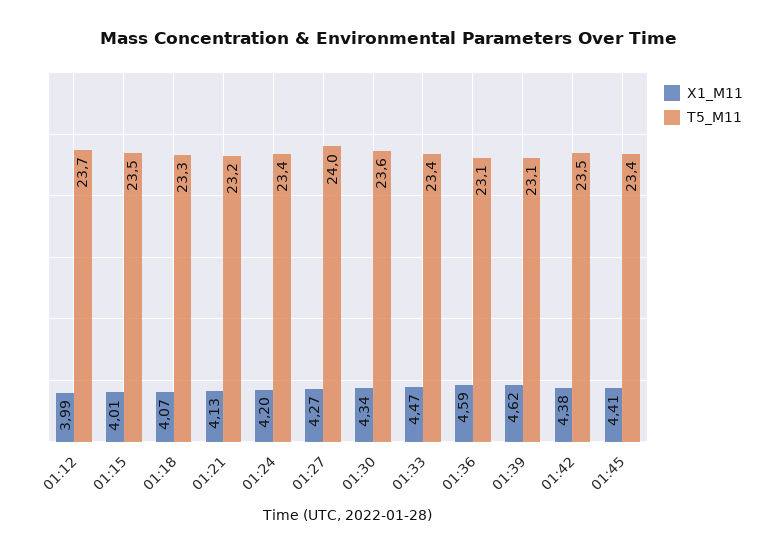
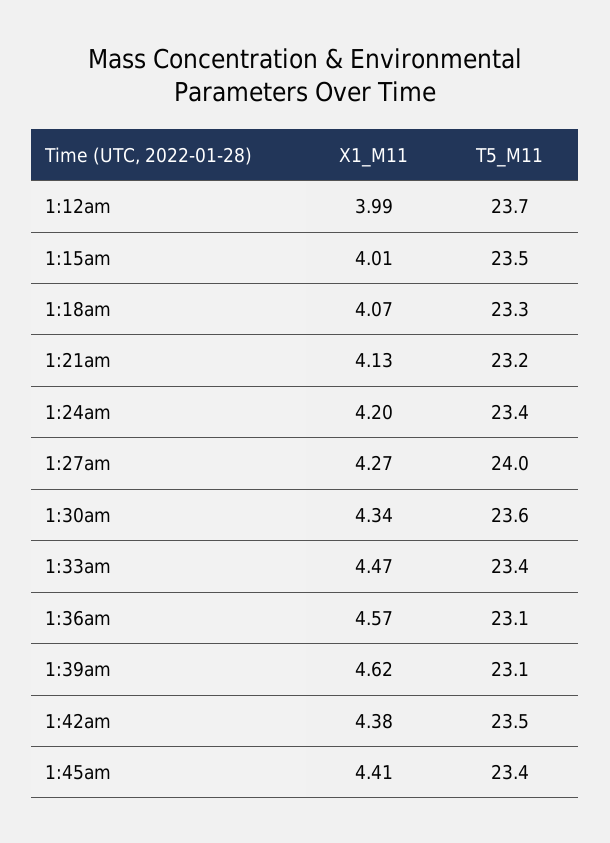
  {
    "X1_M11": {
      "01:12": 3.99,
      "01:15": 4.01,
      "01:18": 4.07,
      "01:21": 4.13,
      "01:24": 4.2,
      "01:27": 4.27,
      "01:30": 4.34,
      "01:33": 4.47,
-     "01:36": 4.59,
+     "01:36": 4.57,
      "01:39": 4.62,
      "01:42": 4.38,
      "01:45": 4.41
    },
    "T5_M11": {
      "01:12": 23.7,
      "01:15": 23.5,
      "01:18": 23.3,
      "01:21": 23.2,
      "01:24": 23.4,
      "01:27": 24,
      "01:30": 23.6,
      "01:33": 23.4,
      "01:36": 23.1,
      "01:39": 23.1,
      "01:42": 23.5,
      "01:45": 23.4
    }
  }

